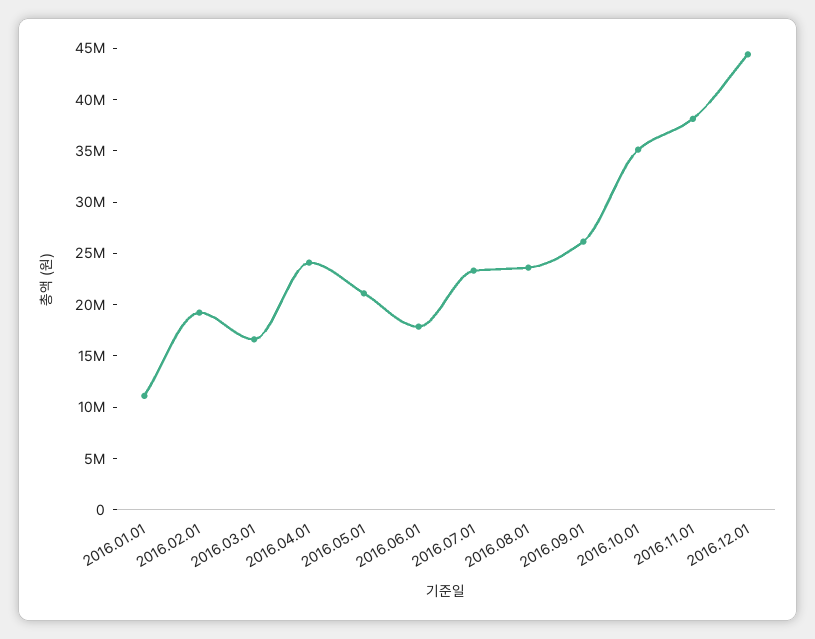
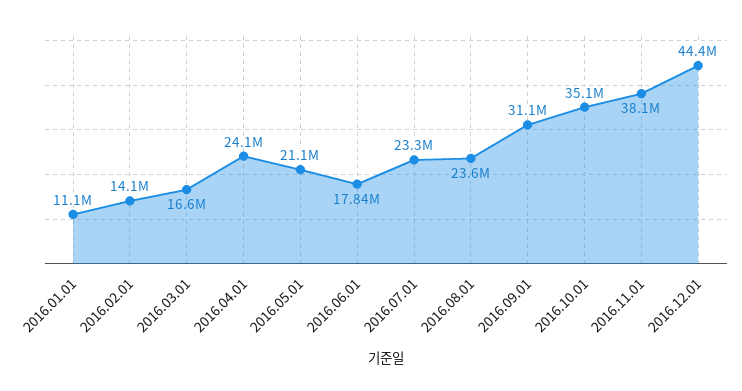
  {
    "2016.01.01": 11100000,
-   "2016.02.01": 19000000,
+   "2016.02.01": 14100000,
    "2016.03.01": 16600000,
    "2016.04.01": 24100000,
    "2016.05.01": 21100000,
    "2016.06.01": 17840000,
    "2016.07.01": 23300000,
    "2016.08.01": 23600000,
-   "2016.09.01": 26000000,
+   "2016.09.01": 31100000,
    "2016.10.01": 35100000,
    "2016.11.01": 38100000,
    "2016.12.01": 44400000
  }

